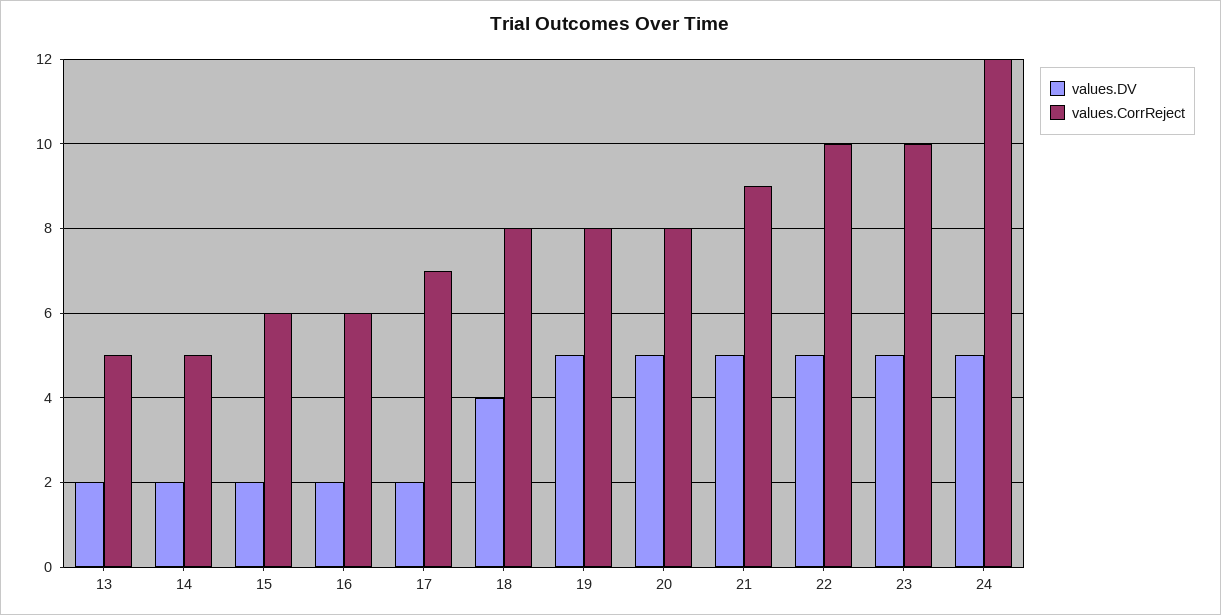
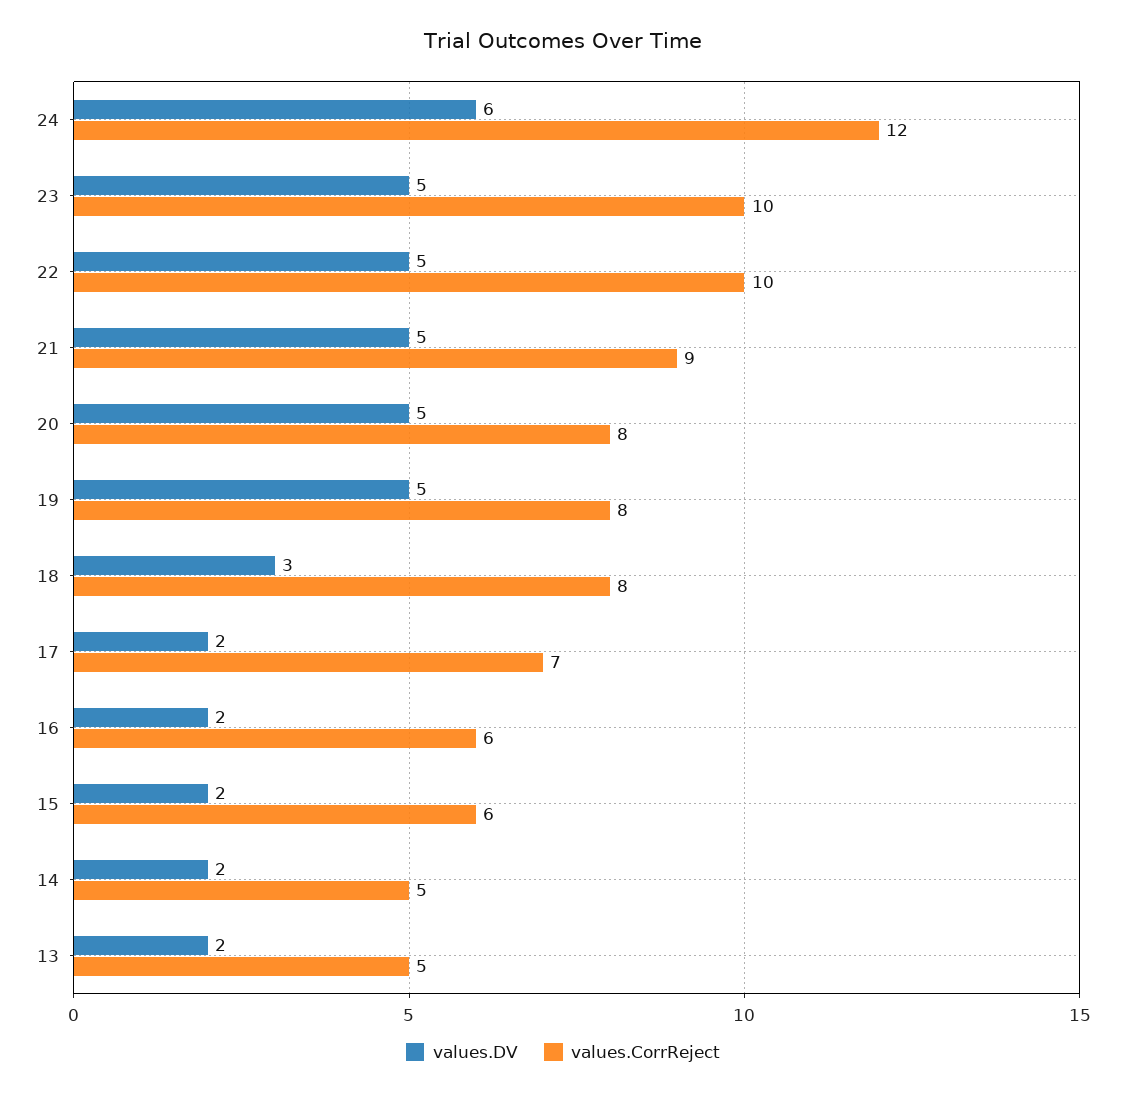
  {
    "values.DV": {
      "13": 2,
      "14": 2,
      "15": 2,
      "16": 2,
      "17": 2,
-     "18": 4,
+     "18": 3,
      "19": 5,
      "20": 5,
      "21": 5,
      "22": 5,
      "23": 5,
-     "24": 5
+     "24": 6
    },
    "values.CorrReject": {
      "13": 5,
      "14": 5,
      "15": 6,
      "16": 6,
      "17": 7,
      "18": 8,
      "19": 8,
      "20": 8,
      "21": 9,
      "22": 10,
      "23": 10,
      "24": 12
    }
  }

